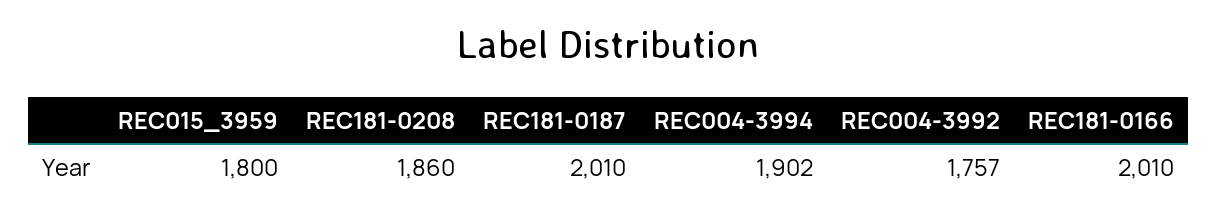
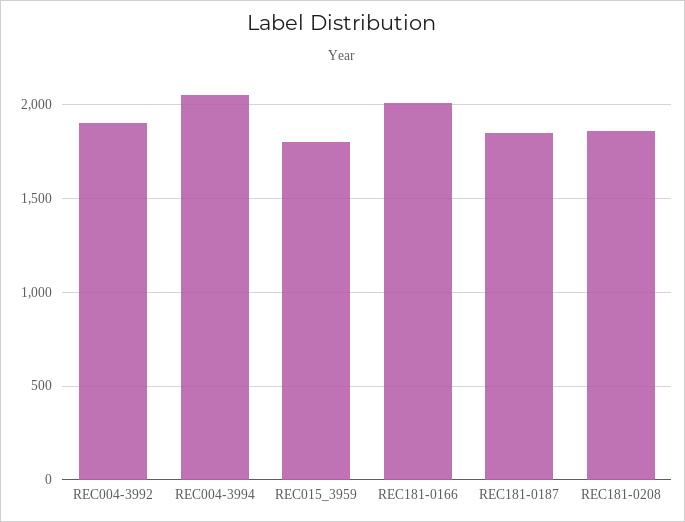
  {
    "REC015_3959": 1800,
    "REC181-0208": 1860,
-   "REC181-0187": 2010,
+   "REC181-0187": 1850,
-   "REC004-3994": 1902,
+   "REC004-3994": 2050,
-   "REC004-3992": 1757,
+   "REC004-3992": 1900,
    "REC181-0166": 2010
  }

